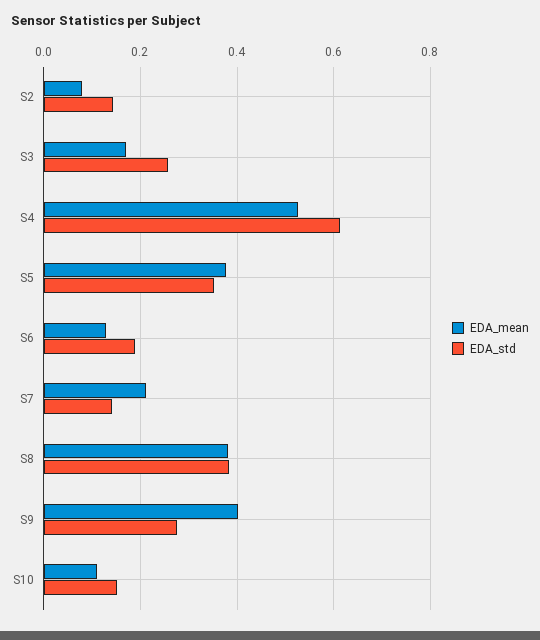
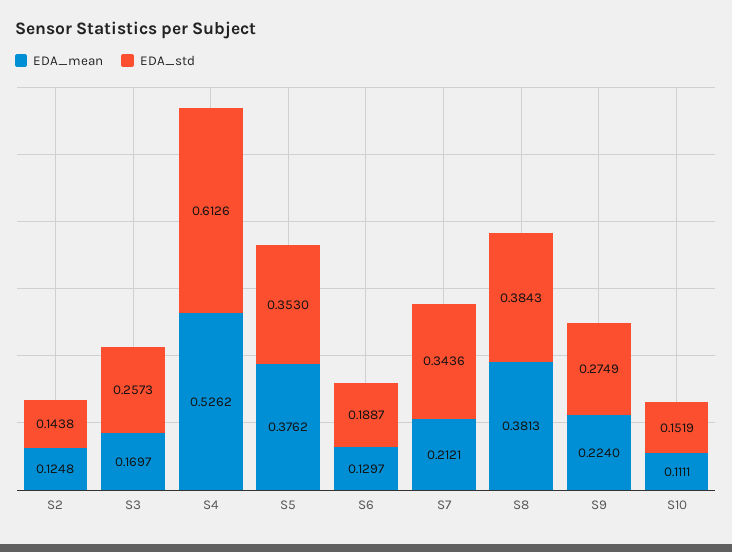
  {
    "EDA_mean": {
-     "S2": 0.08,
+     "S2": 0.1248,
      "S3": 0.1697,
      "S4": 0.5262,
      "S5": 0.3762,
      "S6": 0.1297,
      "S7": 0.2121,
      "S8": 0.3813,
-     "S9": 0.4,
+     "S9": 0.224,
      "S10": 0.1111
    },
    "EDA_std": {
      "S2": 0.1438,
      "S3": 0.2573,
      "S4": 0.6126,
      "S5": 0.353,
      "S6": 0.1887,
-     "S7": 0.14,
+     "S7": 0.3436,
      "S8": 0.3843,
      "S9": 0.2749,
      "S10": 0.1519
    }
  }

